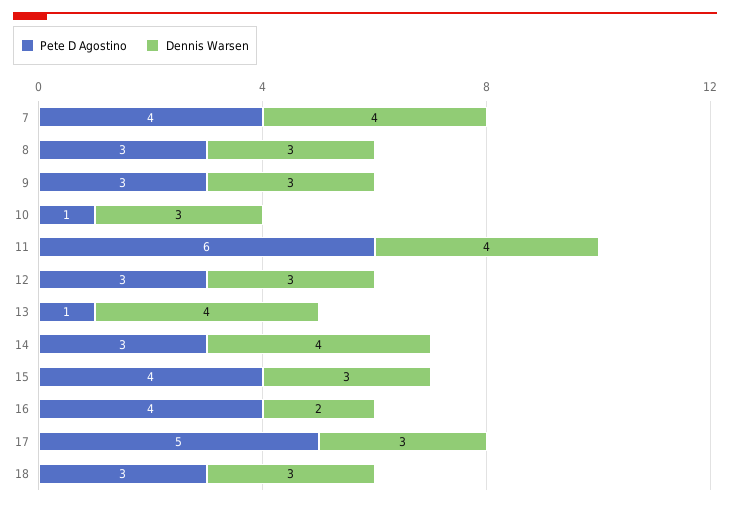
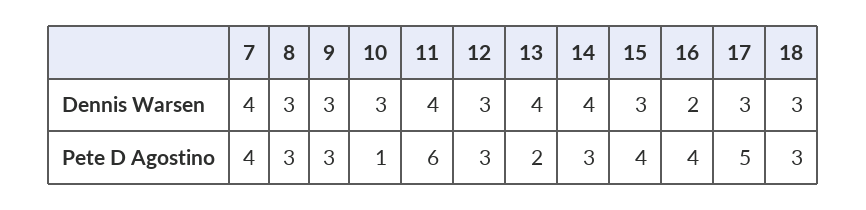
  {
    "Pete D Agostino": {
      "7": 4,
      "8": 3,
      "9": 3,
      "10": 1,
      "11": 6,
      "12": 3,
-     "13": 1,
+     "13": 2,
      "14": 3,
      "15": 4,
      "16": 4,
      "17": 5,
      "18": 3
    },
    "Dennis Warsen": {
      "7": 4,
      "8": 3,
      "9": 3,
      "10": 3,
      "11": 4,
      "12": 3,
      "13": 4,
      "14": 4,
      "15": 3,
      "16": 2,
      "17": 3,
      "18": 3
    }
  }

